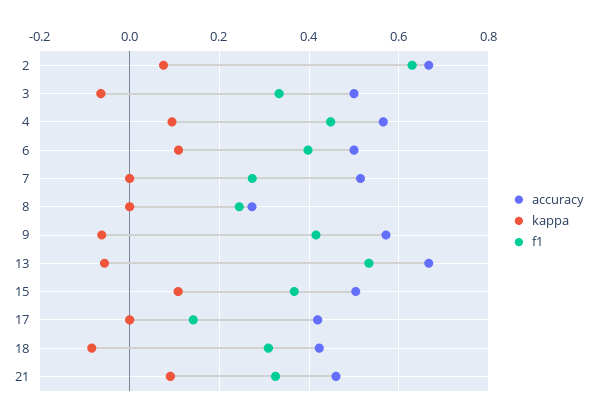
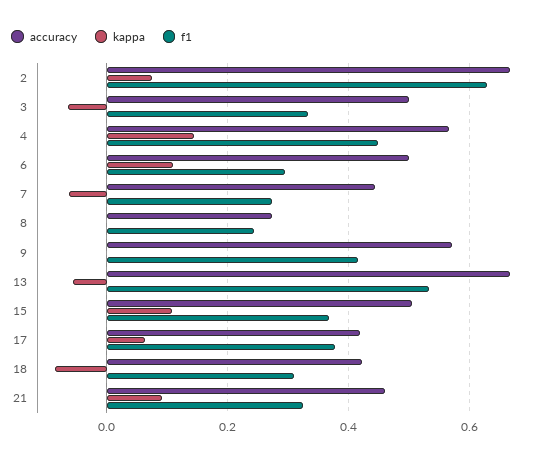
  {
    "accuracy": {
      "2": 0.66,
      "3": 0.5,
      "4": 0.56,
      "6": 0.5,
-     "7": 0.52,
+     "7": 0.44,
      "8": 0.28,
      "9": 0.58,
      "13": 0.66,
      "15": 0.5,
      "17": 0.42,
      "18": 0.42,
      "21": 0.46
    },
    "kappa": {
      "2": 0.08,
      "3": -0.06,
-     "4": 0.1,
+     "4": 0.14,
      "6": 0.1,
-     "7": 0,
+     "7": -0.06,
      "8": 0,
-     "9": -0.06,
+     "9": 0,
      "13": -0.06,
      "15": 0.1,
-     "17": 0,
+     "17": 0.06,
      "18": -0.08,
      "21": 0.1
    },
    "f1": {
      "2": 0.62,
      "3": 0.34,
      "4": 0.44,
-     "6": 0.4,
+     "6": 0.3,
      "7": 0.28,
      "8": 0.24,
      "9": 0.42,
      "13": 0.54,
      "15": 0.36,
-     "17": 0.14,
+     "17": 0.38,
      "18": 0.3,
      "21": 0.32
    }
  }

